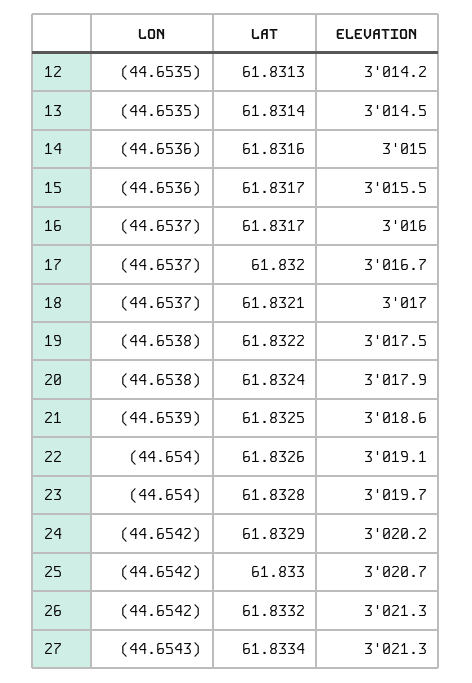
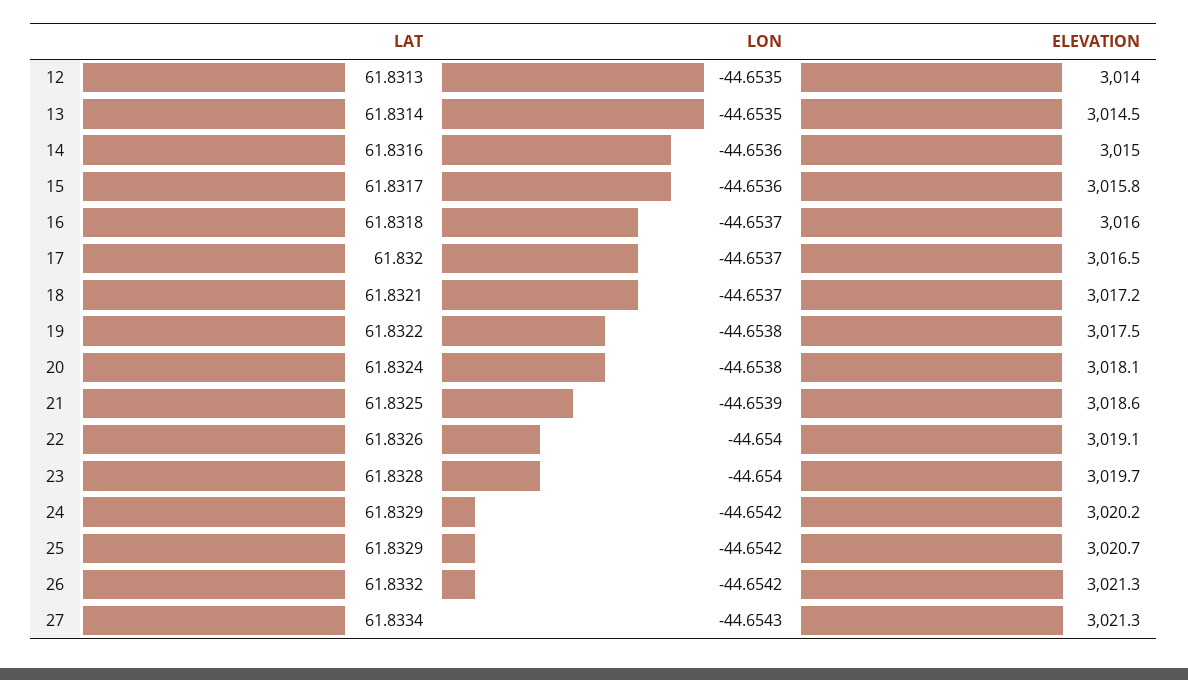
  {
    "LON": {
      "12": -44.6535,
      "13": -44.6535,
      "14": -44.6536,
      "15": -44.6536,
      "16": -44.6537,
      "17": -44.6537,
      "18": -44.6537,
      "19": -44.6538,
      "20": -44.6538,
      "21": -44.6539,
      "22": -44.654,
      "23": -44.654,
      "24": -44.6542,
      "25": -44.6542,
      "26": -44.6542,
      "27": -44.6543
    },
    "LAT": {
      "12": 61.8313,
      "13": 61.8314,
      "14": 61.8316,
      "15": 61.8317,
-     "16": 61.8317,
+     "16": 61.8318,
      "17": 61.832,
      "18": 61.8321,
      "19": 61.8322,
      "20": 61.8324,
      "21": 61.8325,
      "22": 61.8326,
      "23": 61.8328,
      "24": 61.8329,
-     "25": 61.833,
+     "25": 61.8329,
      "26": 61.8332,
      "27": 61.8334
    },
    "ELEVATION": {
-     "12": 3014.2,
+     "12": 3014,
      "13": 3014.5,
      "14": 3015,
-     "15": 3015.5,
+     "15": 3015.8,
      "16": 3016,
-     "17": 3016.7,
+     "17": 3016.5,
-     "18": 3017,
+     "18": 3017.2,
      "19": 3017.5,
-     "20": 3017.9,
+     "20": 3018.1,
      "21": 3018.6,
      "22": 3019.1,
      "23": 3019.7,
      "24": 3020.2,
      "25": 3020.7,
      "26": 3021.3,
      "27": 3021.3
    }
  }

